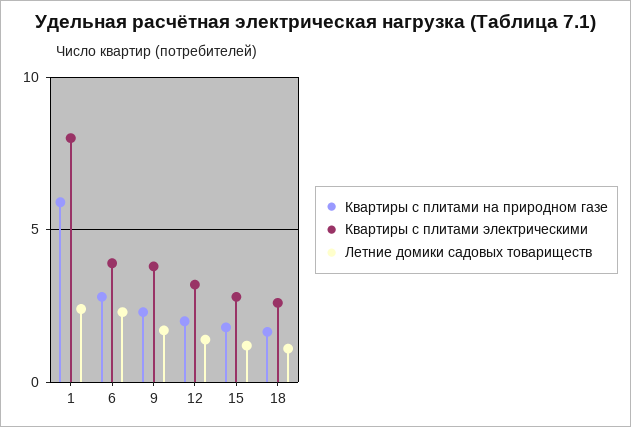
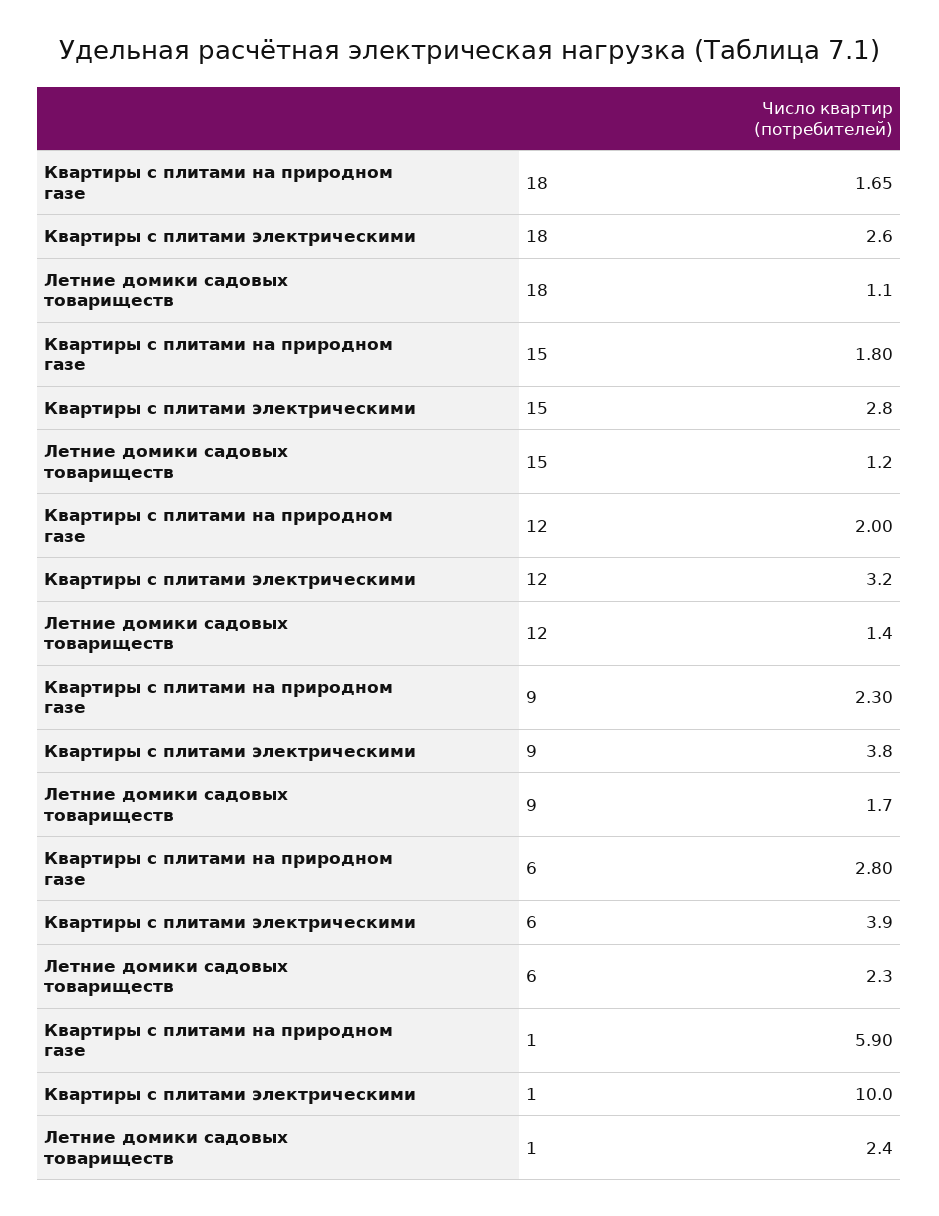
  {
    "Квартиры с плитами на природном газе": {
      "1": 5.9,
      "6": 2.8,
      "9": 2.3,
      "12": 2,
      "15": 1.8,
      "18": 1.65
    },
    "Квартиры с плитами электрическими": {
-     "1": 8,
+     "1": 10,
      "6": 3.9,
      "9": 3.8,
      "12": 3.2,
      "15": 2.8,
      "18": 2.6
    },
    "Летние домики садовых товариществ": {
      "1": 2.4,
      "6": 2.3,
      "9": 1.7,
      "12": 1.4,
      "15": 1.2,
      "18": 1.1
    }
  }

